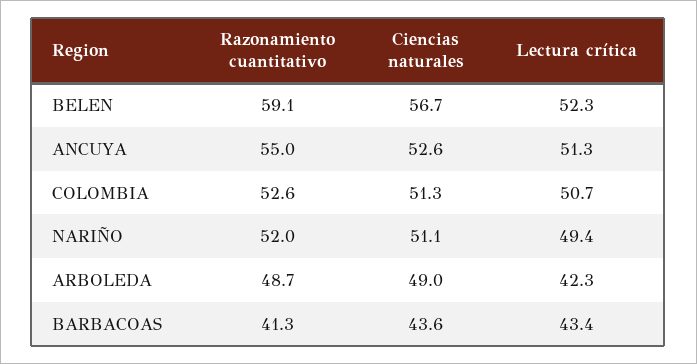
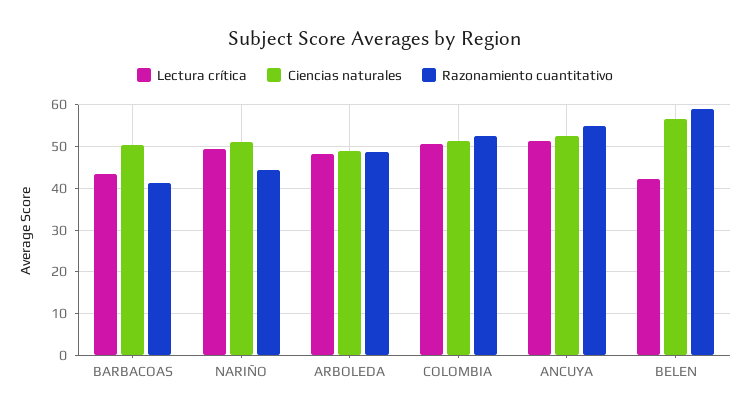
  {
    "Razonamiento cuantitativo": {
      "BELEN": 59.1,
      "ANCUYA": 55,
      "COLOMBIA": 52.6,
-     "NARIÑO": 52,
+     "NARIÑO": 44,
      "ARBOLEDA": 48.7,
      "BARBACOAS": 41.3
    },
    "Ciencias naturales": {
      "BELEN": 56.7,
      "ANCUYA": 52.6,
      "COLOMBIA": 51.3,
      "NARIÑO": 51.1,
      "ARBOLEDA": 49,
-     "BARBACOAS": 43.6
+     "BARBACOAS": 50
    },
    "Lectura crítica": {
-     "BELEN": 52.3,
+     "BELEN": 42,
      "ANCUYA": 51.3,
      "COLOMBIA": 50.7,
      "NARIÑO": 49.4,
-     "ARBOLEDA": 42.3,
+     "ARBOLEDA": 48,
      "BARBACOAS": 43.4
    }
  }

